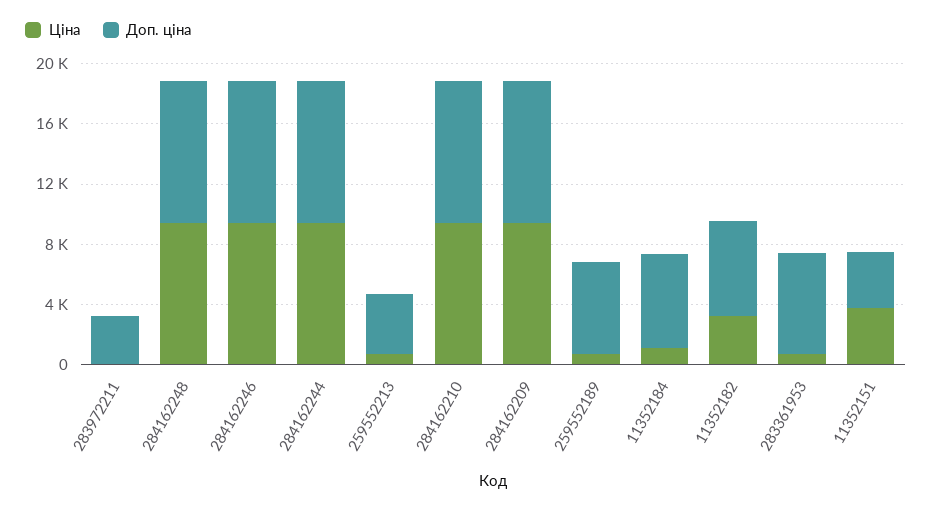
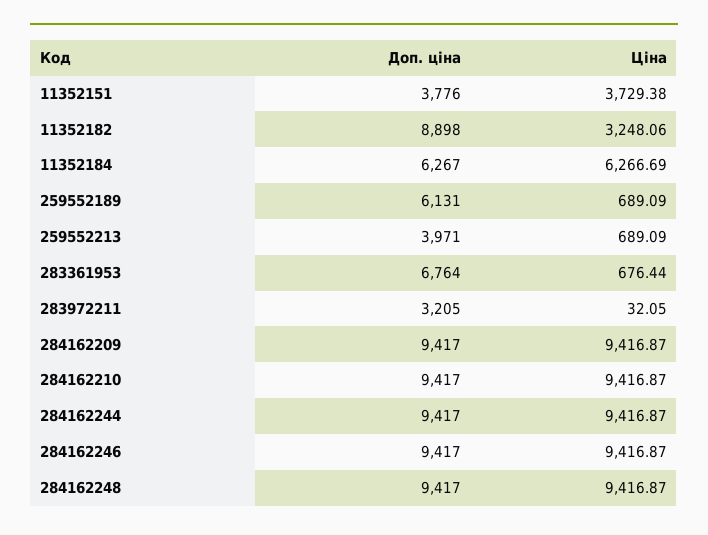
  {
    "Ціна": {
      "283972211": 32.05,
      "284162248": 9416.87,
      "284162246": 9416.87,
      "284162244": 9416.87,
      "259552213": 689.09,
      "284162210": 9416.87,
      "284162209": 9416.87,
      "259552189": 689.09,
-     "11352184": 1000,
+     "11352184": 6266.69,
      "11352182": 3248.06,
      "283361953": 676.44,
      "11352151": 3729.38
    },
    "Доп. ціна": {
      "283972211": 3205,
      "284162248": 9417,
      "284162246": 9417,
      "284162244": 9417,
      "259552213": 3971,
      "284162210": 9417,
      "284162209": 9417,
      "259552189": 6131,
      "11352184": 6267,
-     "11352182": 6000,
+     "11352182": 8898,
      "283361953": 6764,
      "11352151": 3776
    }
  }

